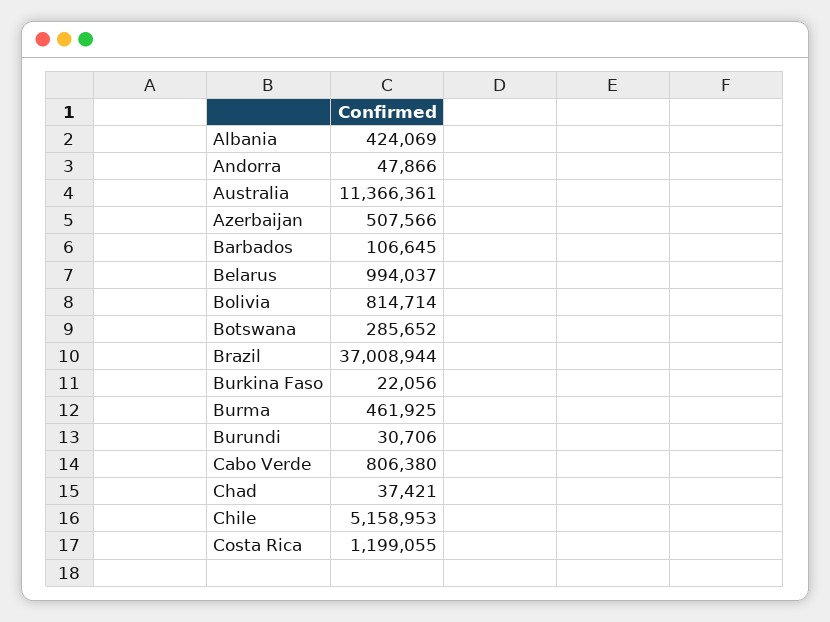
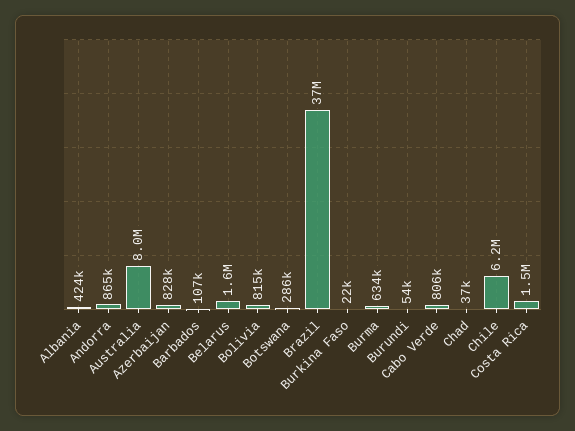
  {
    "Albania": 424069,
-   "Andorra": 47866,
+   "Andorra": 865000,
-   "Australia": 11366361,
+   "Australia": 8000000,
-   "Azerbaijan": 507566,
+   "Azerbaijan": 828000,
    "Barbados": 106645,
-   "Belarus": 994037,
+   "Belarus": 1600000,
    "Bolivia": 814714,
    "Botswana": 285652,
    "Brazil": 37008944,
    "Burkina Faso": 22056,
-   "Burma": 461925,
+   "Burma": 634000,
-   "Burundi": 30706,
+   "Burundi": 54000,
    "Cabo Verde": 806380,
    "Chad": 37421,
-   "Chile": 5158953,
+   "Chile": 6200000,
-   "Costa Rica": 1199055
+   "Costa Rica": 1500000
  }

